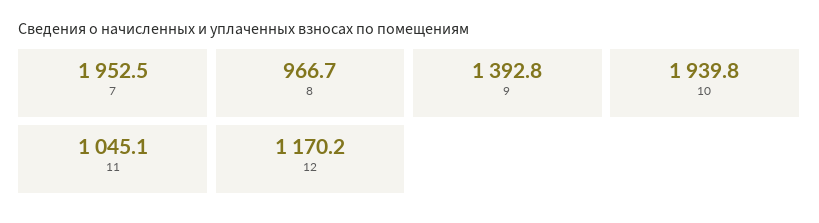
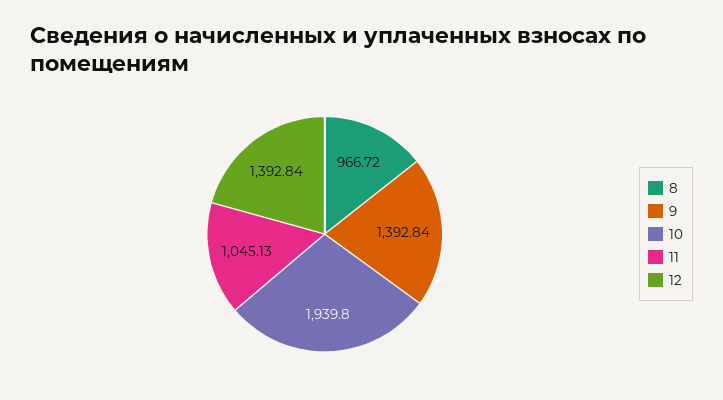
  {
-   "7": 1952.5,
    "8": 966.72,
    "9": 1392.84,
    "10": 1939.8,
    "11": 1045.13,
-   "12": 1170.2
+   "12": 1392.84
  }

